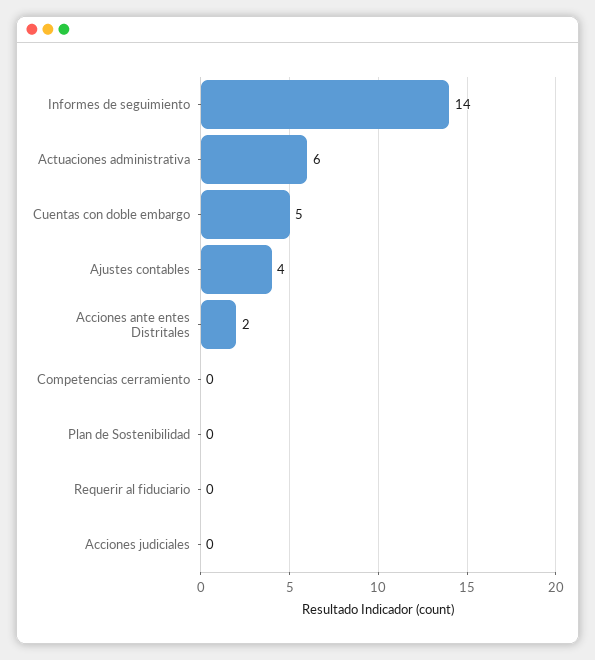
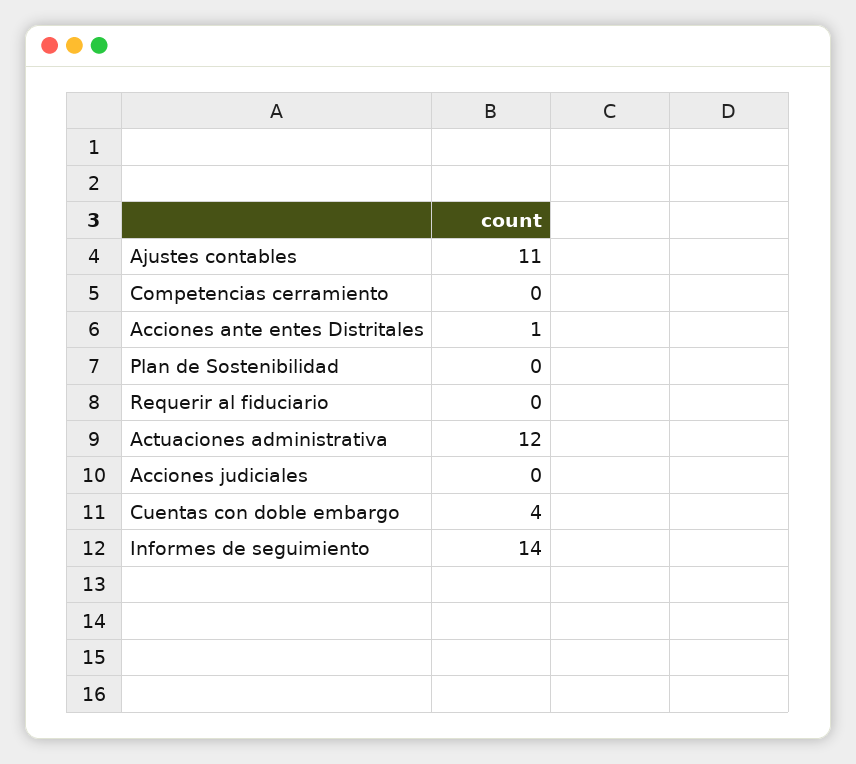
  {
    "Informes de seguimiento": 14,
-   "Actuaciones administrativa": 6,
+   "Actuaciones administrativa": 12,
-   "Cuentas con doble embargo": 5,
+   "Cuentas con doble embargo": 4,
-   "Ajustes contables": 4,
+   "Ajustes contables": 11,
-   "Acciones ante entes Distritales": 2,
+   "Acciones ante entes Distritales": 1,
    "Competencias cerramiento": 0,
    "Plan de Sostenibilidad": 0,
    "Requerir al fiduciario": 0,
    "Acciones judiciales": 0
  }

